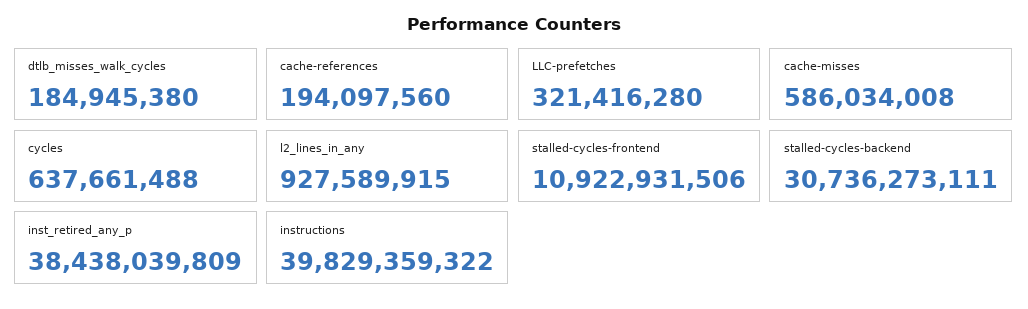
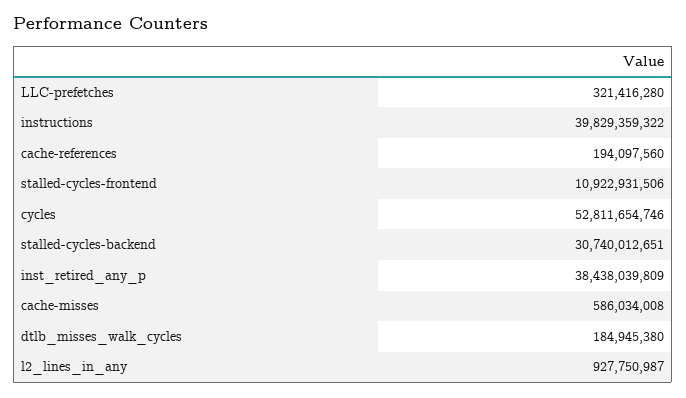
  {
    "dtlb_misses_walk_cycles": 184945380,
    "cache-references": 194097560,
    "LLC-prefetches": 321416280,
    "cache-misses": 586034008,
-   "cycles": 637661488,
+   "cycles": 52811654746,
-   "l2_lines_in_any": 927589915,
+   "l2_lines_in_any": 927750987,
    "stalled-cycles-frontend": 10922931506,
-   "stalled-cycles-backend": 30736273111,
+   "stalled-cycles-backend": 30740012651,
    "inst_retired_any_p": 38438039809,
    "instructions": 39829359322
  }

